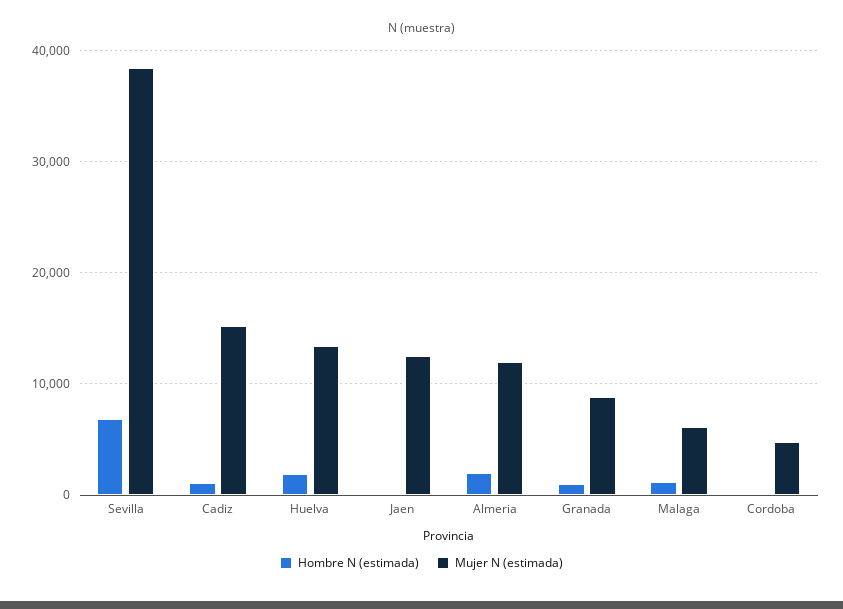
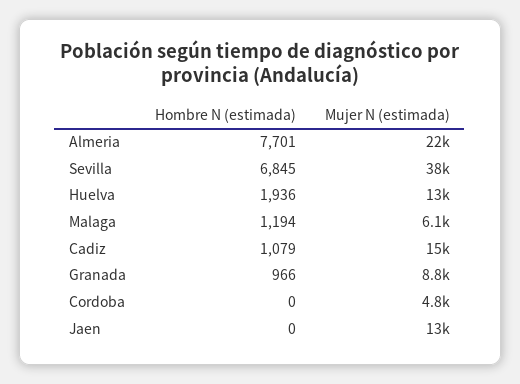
  {
    "Hombre N (estimada)": {
      "Sevilla": 6845,
      "Cadiz": 1079,
      "Huelva": 1936,
      "Jaen": 0,
-     "Almeria": 2000,
+     "Almeria": 7701,
      "Granada": 966,
      "Malaga": 1194,
      "Cordoba": 0
    },
    "Mujer N (estimada)": {
      "Sevilla": 38000,
      "Cadiz": 15000,
      "Huelva": 13000,
      "Jaen": 13000,
-     "Almeria": 12000,
+     "Almeria": 22000,
      "Granada": 8800,
      "Malaga": 6100,
      "Cordoba": 4800
    }
  }

